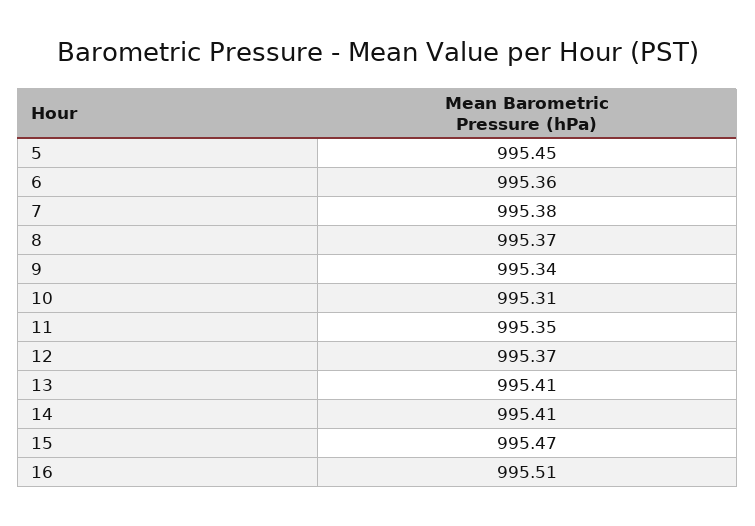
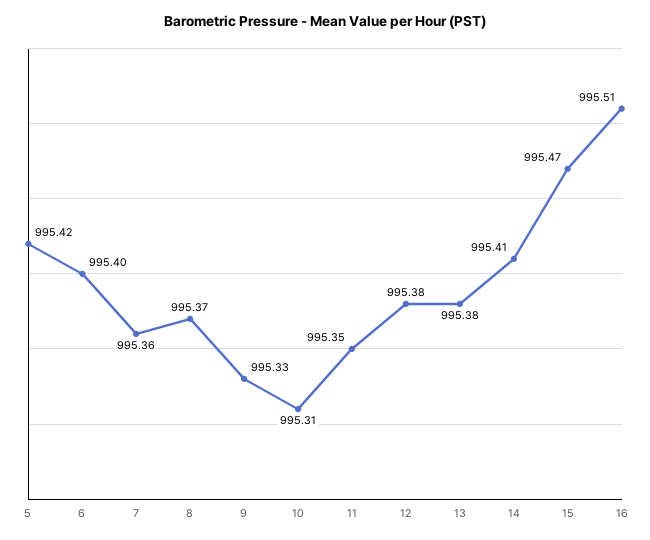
  {
-   "5": 995.45,
+   "5": 995.42,
-   "6": 995.36,
+   "6": 995.4,
-   "7": 995.38,
+   "7": 995.36,
    "8": 995.37,
-   "9": 995.34,
+   "9": 995.33,
    "10": 995.31,
    "11": 995.35,
-   "12": 995.37,
+   "12": 995.38,
-   "13": 995.41,
+   "13": 995.38,
    "14": 995.41,
    "15": 995.47,
    "16": 995.51
  }

